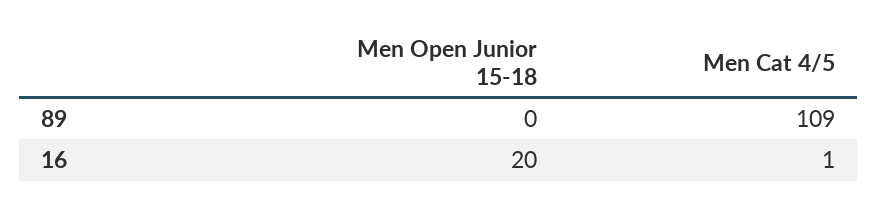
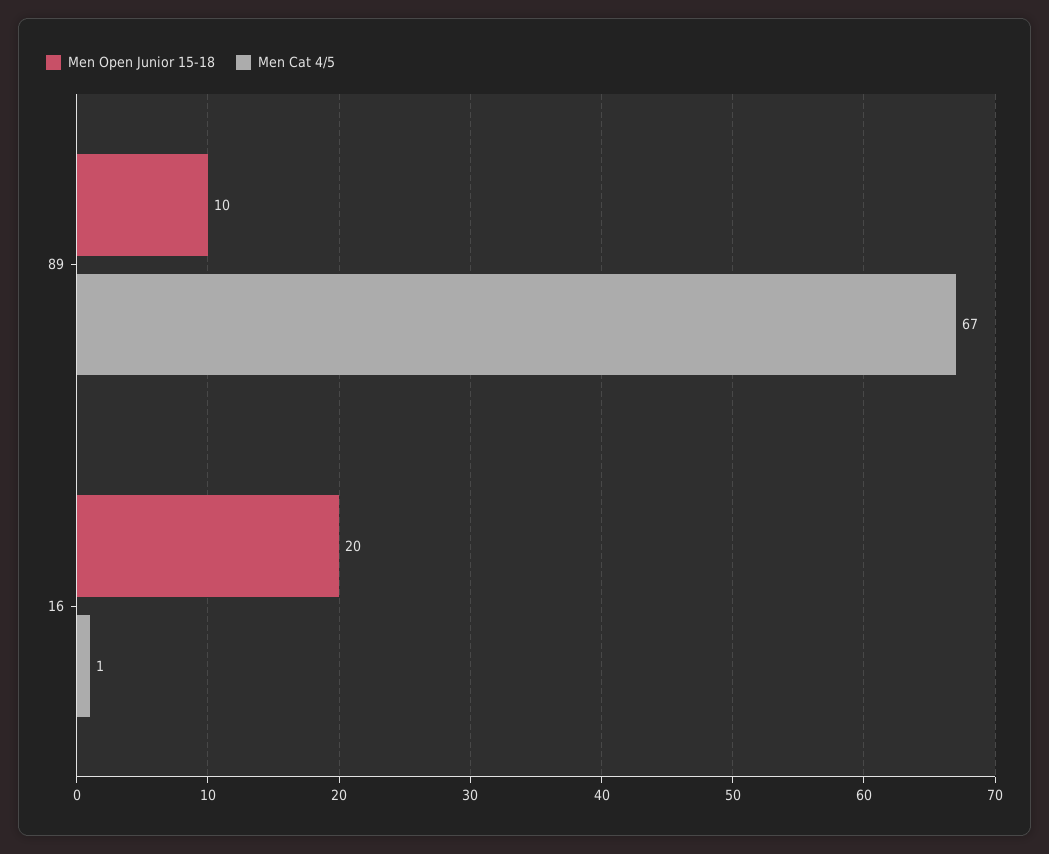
  {
    "Men Open Junior 15-18": {
-     "89": 0,
+     "89": 10,
      "16": 20
    },
    "Men Cat 4/5": {
-     "89": 109,
+     "89": 67,
      "16": 1
    }
  }

